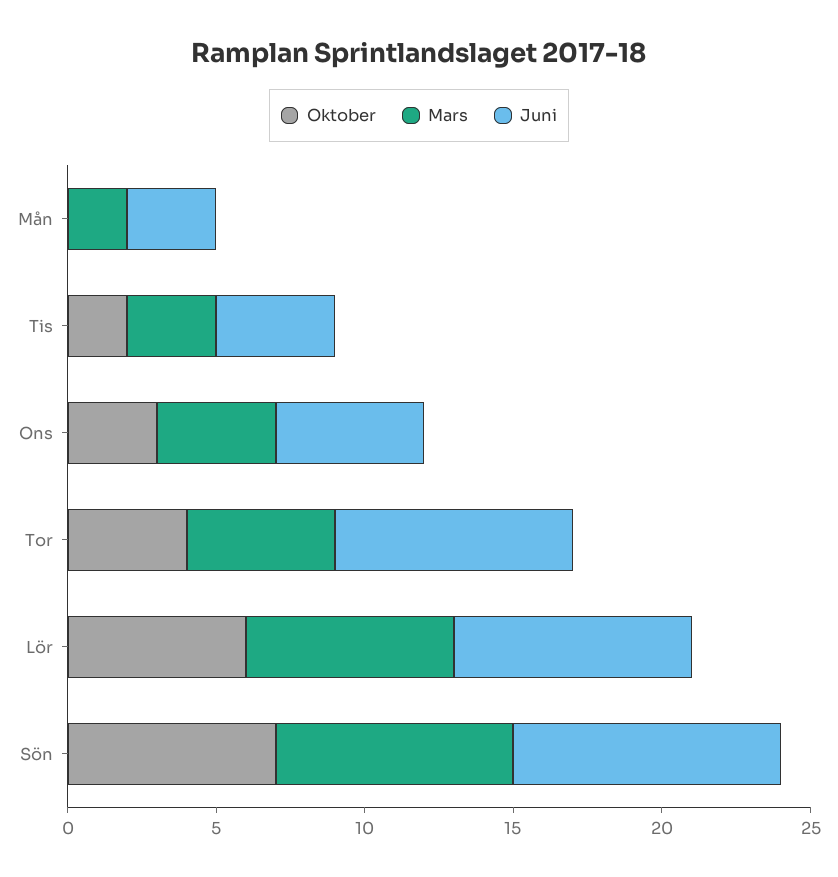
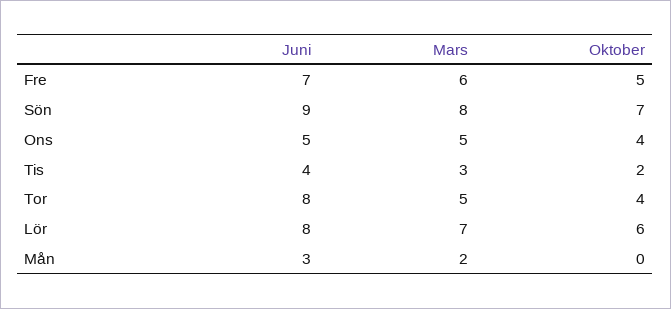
  {
    "Oktober": {
      "Mån": 0,
      "Tis": 2,
-     "Ons": 3,
+     "Ons": 4,
      "Tor": 4,
      "Lör": 6,
-     "Sön": 7
+     "Sön": 7,
+     "Fre": 5
    },
    "Mars": {
      "Mån": 2,
      "Tis": 3,
-     "Ons": 4,
+     "Ons": 5,
      "Tor": 5,
      "Lör": 7,
-     "Sön": 8
+     "Sön": 8,
+     "Fre": 6
    },
    "Juni": {
      "Mån": 3,
      "Tis": 4,
      "Ons": 5,
      "Tor": 8,
      "Lör": 8,
-     "Sön": 9
+     "Sön": 9,
+     "Fre": 7
    }
  }

